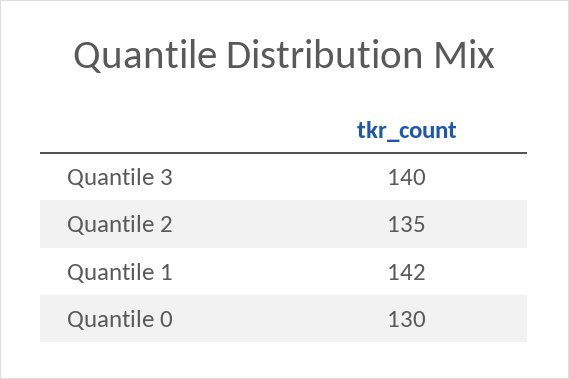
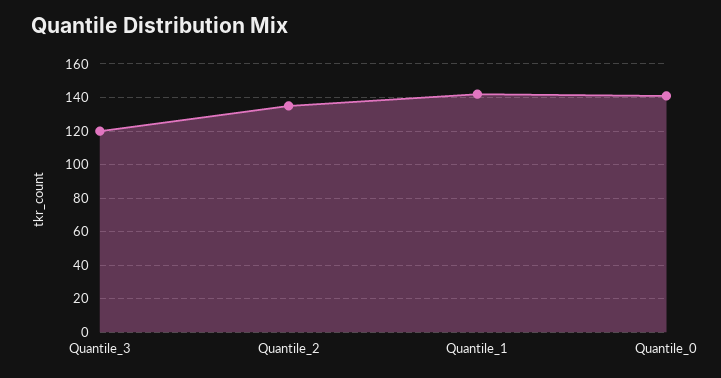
  {
-   "Quantile 3": 140,
+   "Quantile 3": 120,
    "Quantile 2": 135,
    "Quantile 1": 142,
-   "Quantile 0": 130
+   "Quantile 0": 140
  }

